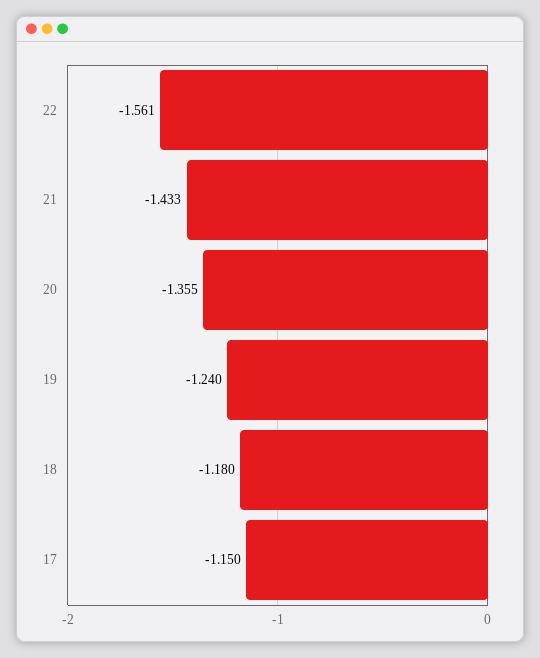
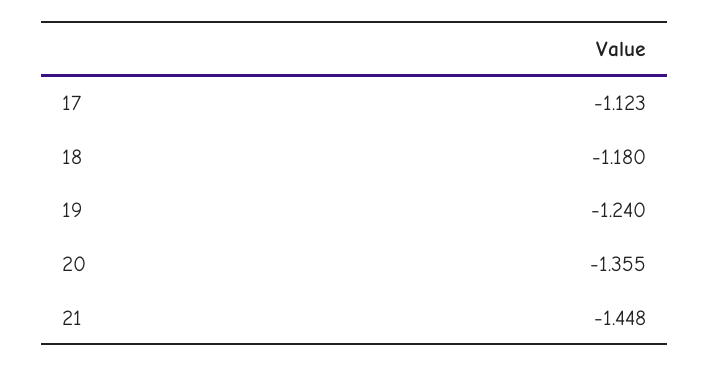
  {
-   "22": -1.561,
-   "21": -1.433,
+   "21": -1.448,
    "20": -1.355,
    "19": -1.24,
    "18": -1.18,
-   "17": -1.15
+   "17": -1.123
  }

